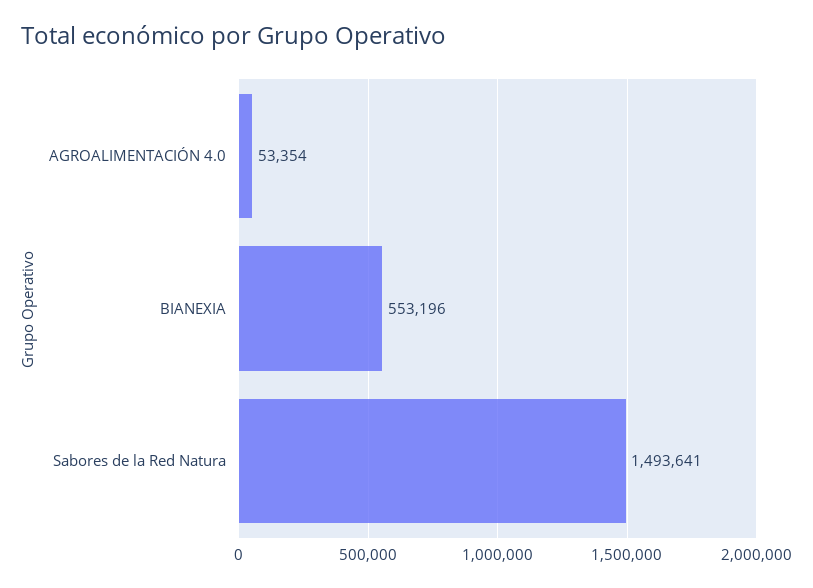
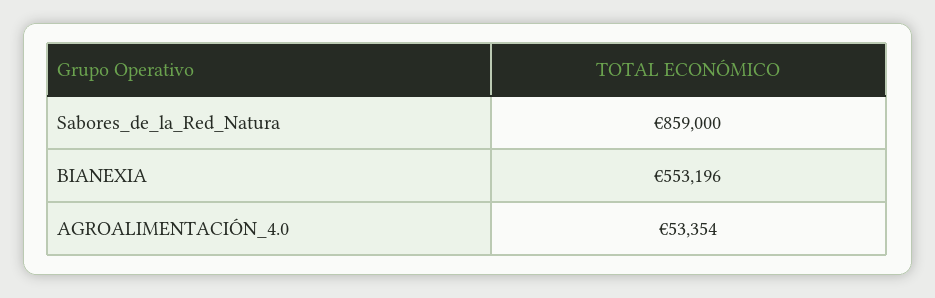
  {
    "AGROALIMENTACIÓN 4.0": 53354,
    "BIANEXIA": 553196,
-   "Sabores de la Red Natura": 1493641
+   "Sabores de la Red Natura": 859000
  }

